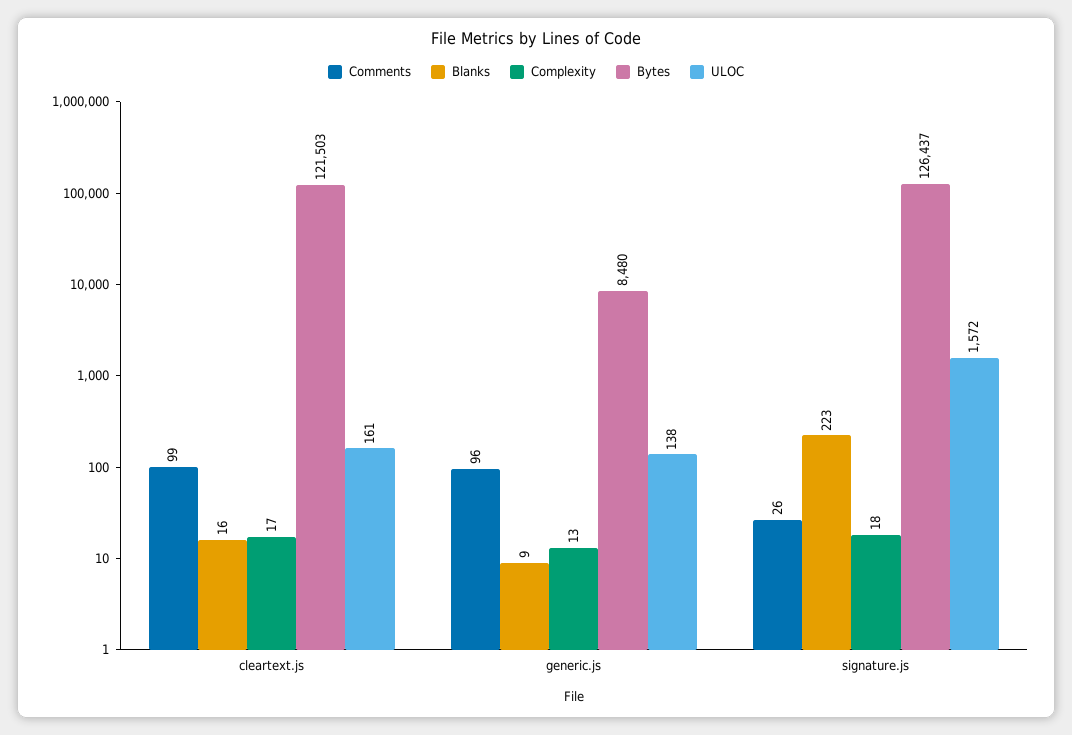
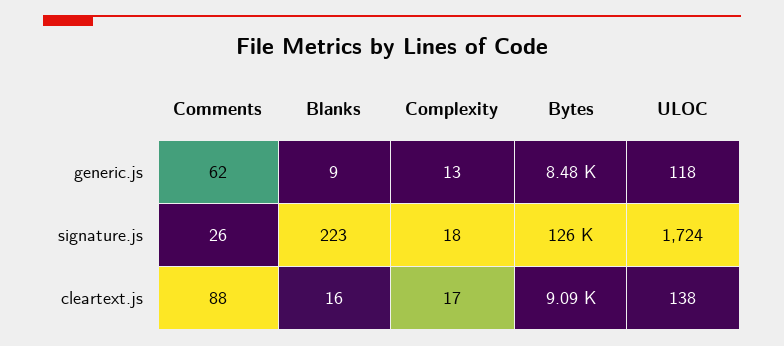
  {
    "Comments": {
-     "cleartext.js": 99,
+     "cleartext.js": 88,
-     "generic.js": 96,
+     "generic.js": 62,
      "signature.js": 26
    },
    "Blanks": {
      "cleartext.js": 16,
      "generic.js": 9,
      "signature.js": 223
    },
    "Complexity": {
      "cleartext.js": 17,
      "generic.js": 13,
      "signature.js": 18
    },
    "Bytes": {
-     "cleartext.js": 121503,
+     "cleartext.js": 9090,
      "generic.js": 8480,
      "signature.js": 126437
    },
    "ULOC": {
-     "cleartext.js": 161,
+     "cleartext.js": 138,
-     "generic.js": 138,
+     "generic.js": 118,
-     "signature.js": 1572
+     "signature.js": 1724
    }
  }

